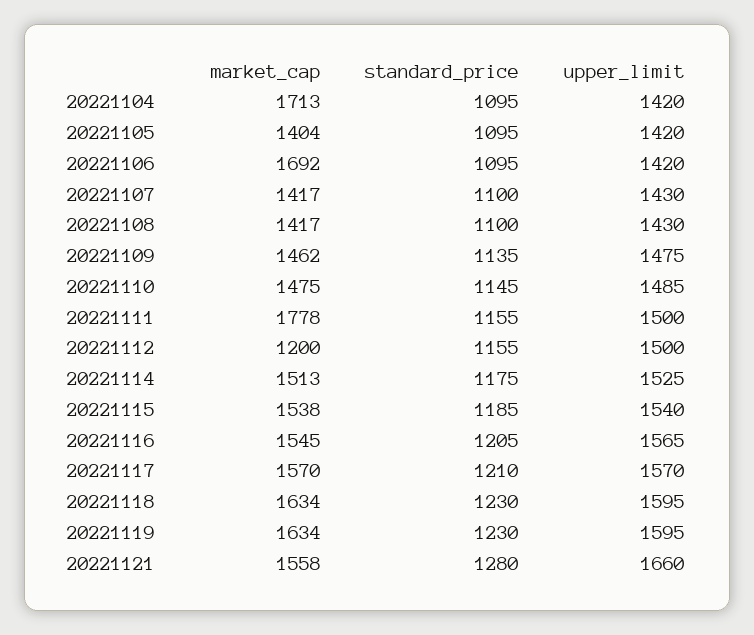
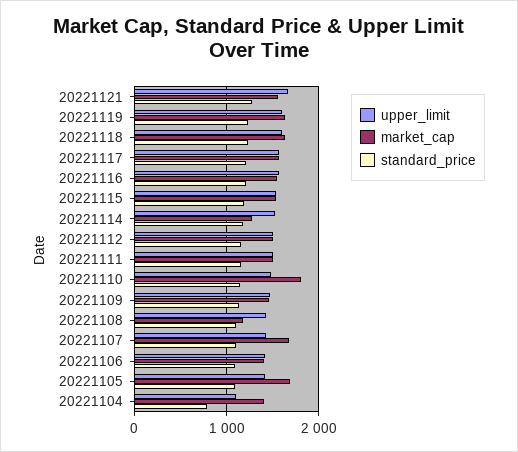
  {
    "market_cap": {
-     "20221104": 1713,
+     "20221104": 1400,
-     "20221105": 1404,
+     "20221105": 1700,
-     "20221106": 1692,
+     "20221106": 1400,
-     "20221107": 1417,
+     "20221107": 1700,
-     "20221108": 1417,
+     "20221108": 1200,
      "20221109": 1462,
-     "20221110": 1475,
+     "20221110": 1800,
-     "20221111": 1778,
+     "20221111": 1500,
-     "20221112": 1200,
+     "20221112": 1500,
-     "20221114": 1513,
+     "20221114": 1300,
      "20221115": 1538,
      "20221116": 1545,
      "20221117": 1570,
      "20221118": 1634,
      "20221119": 1634,
      "20221121": 1558
    },
    "standard_price": {
-     "20221104": 1095,
+     "20221104": 800,
      "20221105": 1095,
      "20221106": 1095,
      "20221107": 1100,
      "20221108": 1100,
      "20221109": 1135,
      "20221110": 1145,
      "20221111": 1155,
      "20221112": 1155,
      "20221114": 1175,
      "20221115": 1185,
      "20221116": 1205,
      "20221117": 1210,
      "20221118": 1230,
      "20221119": 1230,
      "20221121": 1280
    },
    "upper_limit": {
-     "20221104": 1420,
+     "20221104": 1100,
      "20221105": 1420,
      "20221106": 1420,
      "20221107": 1430,
      "20221108": 1430,
      "20221109": 1475,
      "20221110": 1485,
      "20221111": 1500,
      "20221112": 1500,
      "20221114": 1525,
      "20221115": 1540,
      "20221116": 1565,
      "20221117": 1570,
      "20221118": 1595,
      "20221119": 1595,
      "20221121": 1660
    }
  }

